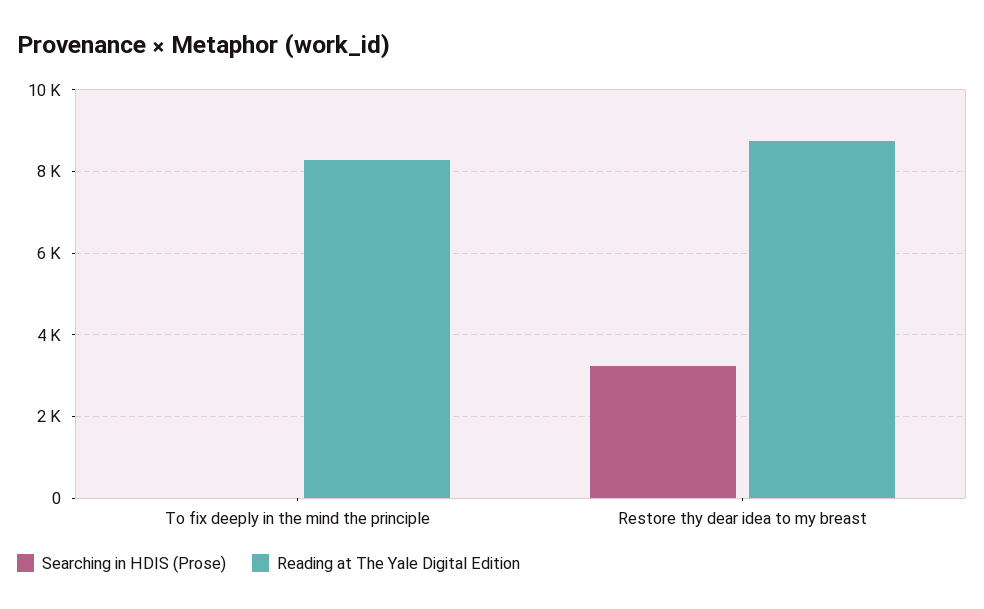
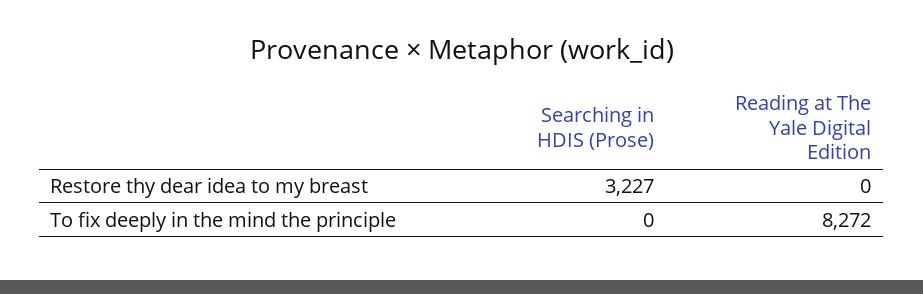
  {
    "Searching in HDIS (Prose)": {
      "To fix deeply in the mind the principle": 0,
      "Restore thy dear idea to my breast": 3227
    },
    "Reading at The Yale Digital Edition": {
      "To fix deeply in the mind the principle": 8272,
-     "Restore thy dear idea to my breast": 8800
+     "Restore thy dear idea to my breast": 0
    }
  }

